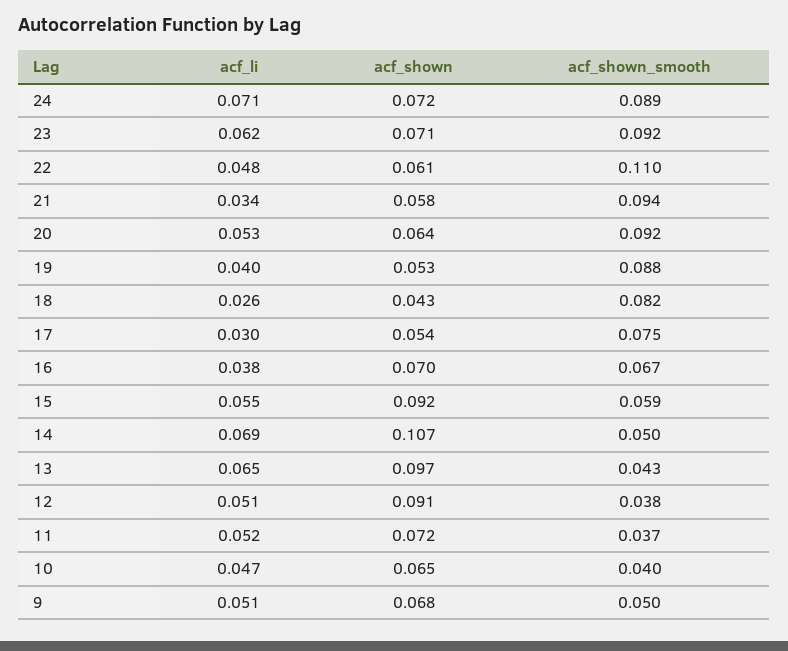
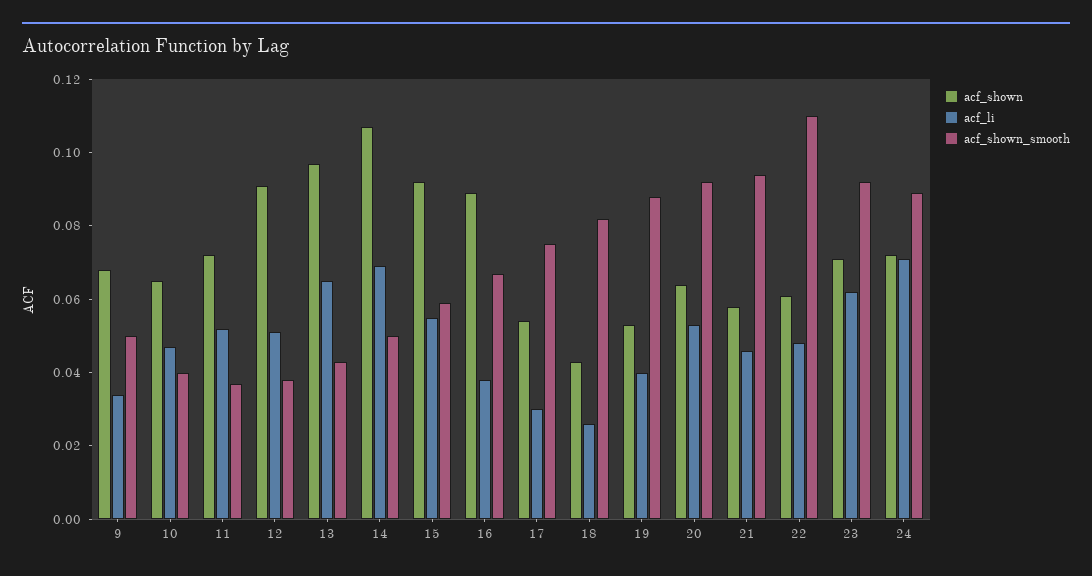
  {
    "acf_li": {
      "24": 0.071,
      "23": 0.062,
      "22": 0.048,
-     "21": 0.034,
+     "21": 0.045,
      "20": 0.053,
      "19": 0.04,
      "18": 0.026,
      "17": 0.03,
      "16": 0.038,
      "15": 0.055,
      "14": 0.069,
      "13": 0.065,
      "12": 0.051,
      "11": 0.052,
      "10": 0.047,
-     "9": 0.051
+     "9": 0.035
    },
    "acf_shown": {
      "24": 0.072,
      "23": 0.071,
      "22": 0.061,
      "21": 0.058,
      "20": 0.064,
      "19": 0.053,
      "18": 0.043,
      "17": 0.054,
-     "16": 0.07,
+     "16": 0.09,
      "15": 0.092,
      "14": 0.107,
      "13": 0.097,
      "12": 0.091,
      "11": 0.072,
      "10": 0.065,
      "9": 0.068
    },
    "acf_shown_smooth": {
      "24": 0.089,
      "23": 0.092,
      "22": 0.11,
      "21": 0.094,
      "20": 0.092,
      "19": 0.088,
      "18": 0.082,
      "17": 0.075,
      "16": 0.067,
      "15": 0.059,
      "14": 0.05,
      "13": 0.043,
      "12": 0.038,
      "11": 0.037,
      "10": 0.04,
      "9": 0.05
    }
  }

